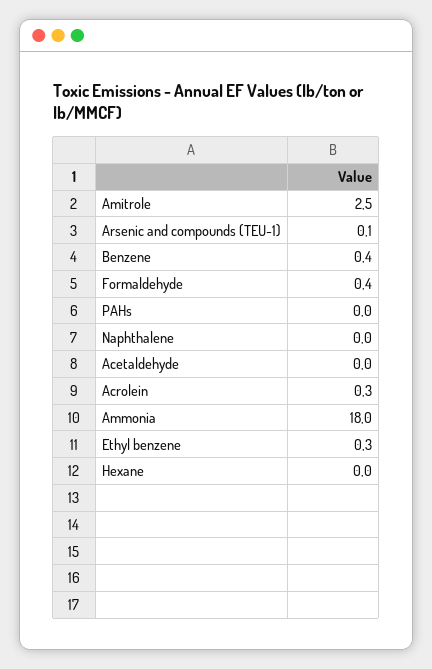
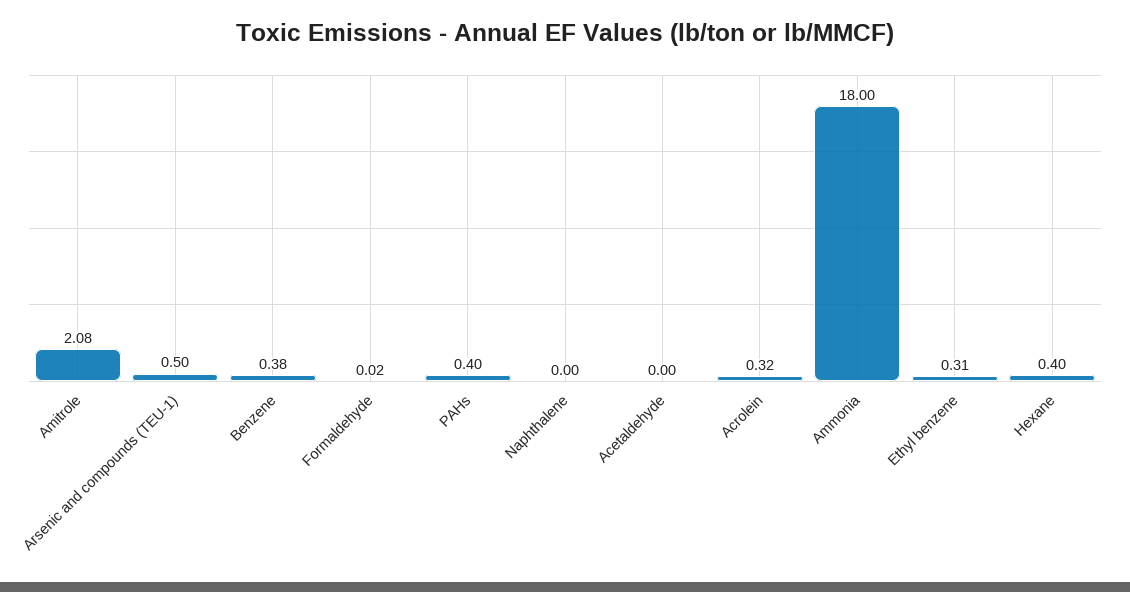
  {
-   "Amitrole": 2.5,
+   "Amitrole": 2.08,
-   "Arsenic and compounds (TEU-1)": 0.1,
+   "Arsenic and compounds (TEU-1)": 0.5,
    "Benzene": 0.38,
-   "Formaldehyde": 0.4,
+   "Formaldehyde": 0.02,
-   "PAHs": 0,
+   "PAHs": 0.4,
    "Naphthalene": 0,
    "Acetaldehyde": 0,
    "Acrolein": 0.32,
    "Ammonia": 18,
    "Ethyl benzene": 0.31,
-   "Hexane": 0
+   "Hexane": 0.4
  }

